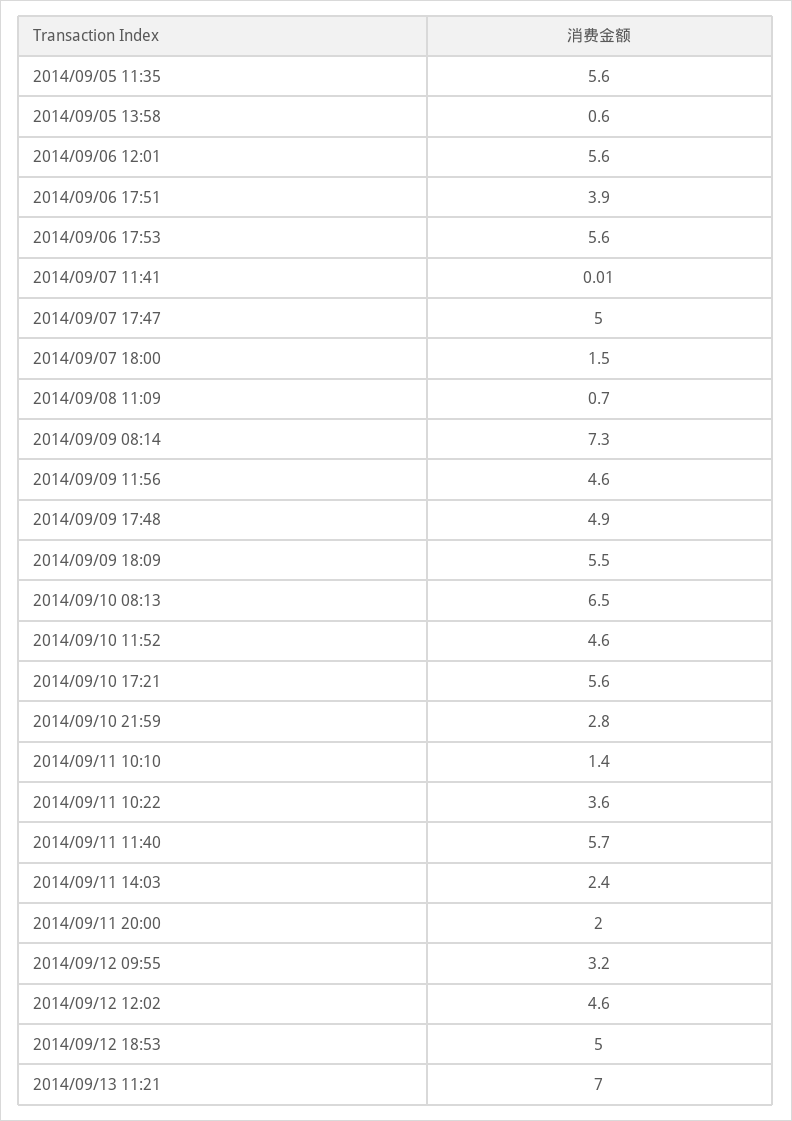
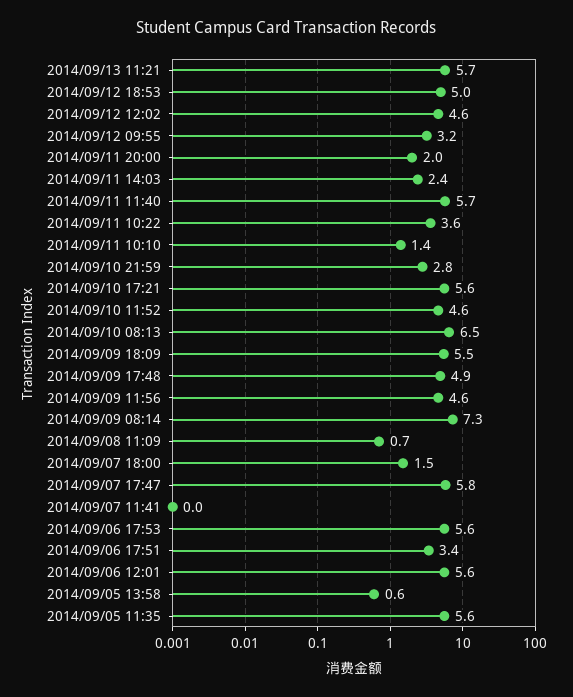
  {
    "2014/09/05 11:35": 5.6,
    "2014/09/05 13:58": 0.6,
    "2014/09/06 12:01": 5.6,
-   "2014/09/06 17:51": 3.9,
+   "2014/09/06 17:51": 3.4,
    "2014/09/06 17:53": 5.6,
    "2014/09/07 11:41": 0.01,
-   "2014/09/07 17:47": 5,
+   "2014/09/07 17:47": 5.8,
    "2014/09/07 18:00": 1.5,
    "2014/09/08 11:09": 0.7,
    "2014/09/09 08:14": 7.3,
    "2014/09/09 11:56": 4.6,
    "2014/09/09 17:48": 4.9,
    "2014/09/09 18:09": 5.5,
    "2014/09/10 08:13": 6.5,
    "2014/09/10 11:52": 4.6,
    "2014/09/10 17:21": 5.6,
    "2014/09/10 21:59": 2.8,
    "2014/09/11 10:10": 1.4,
    "2014/09/11 10:22": 3.6,
    "2014/09/11 11:40": 5.7,
    "2014/09/11 14:03": 2.4,
    "2014/09/11 20:00": 2,
    "2014/09/12 09:55": 3.2,
    "2014/09/12 12:02": 4.6,
    "2014/09/12 18:53": 5,
-   "2014/09/13 11:21": 7
+   "2014/09/13 11:21": 5.7
  }

